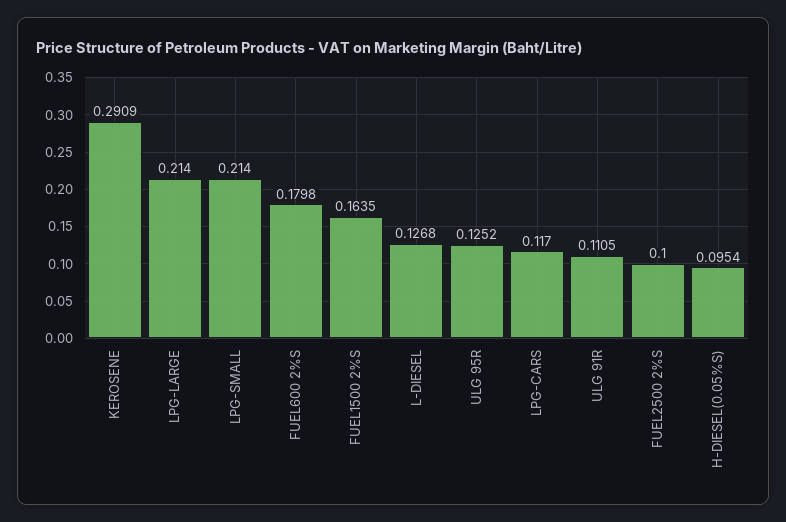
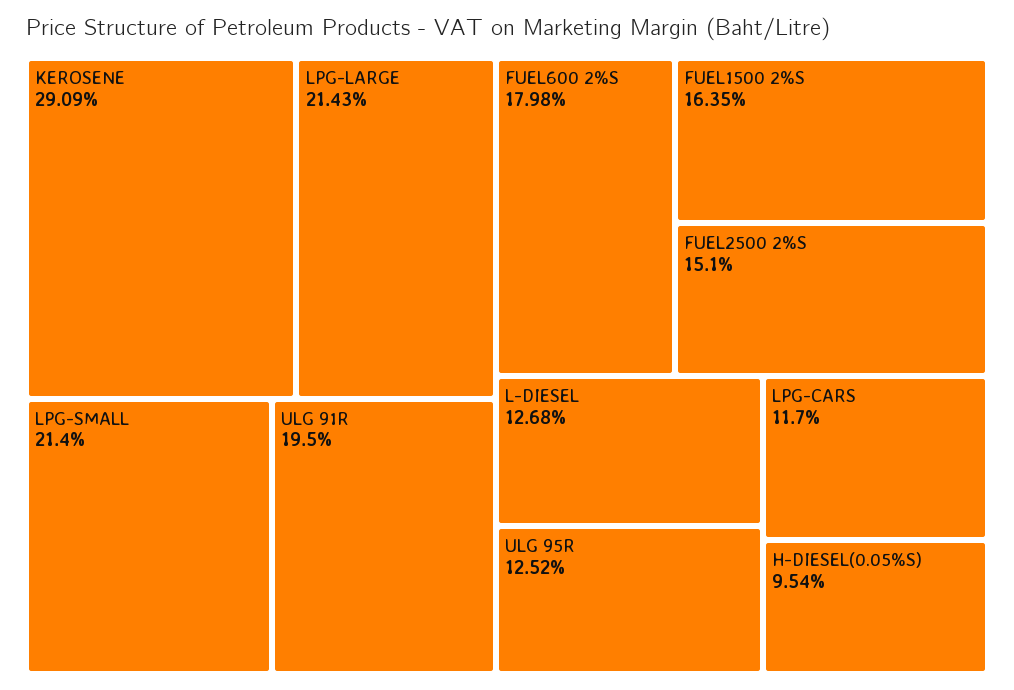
  {
    "KEROSENE": 0.2909,
-   "LPG-LARGE": 0.214,
+   "LPG-LARGE": 0.2143,
    "LPG-SMALL": 0.214,
    "FUEL600 2%S": 0.1798,
    "FUEL1500 2%S": 0.1635,
    "L-DIESEL": 0.1268,
    "ULG 95R": 0.1252,
    "LPG-CARS": 0.117,
-   "ULG 91R": 0.1105,
+   "ULG 91R": 0.195,
-   "FUEL2500 2%S": 0.1,
+   "FUEL2500 2%S": 0.151,
    "H-DIESEL(0.05%S)": 0.0954
  }

